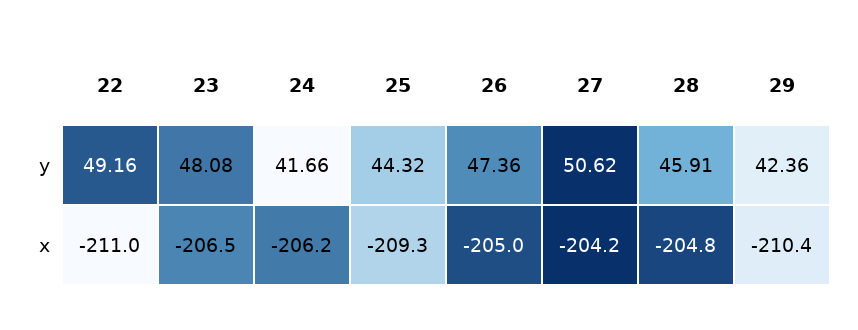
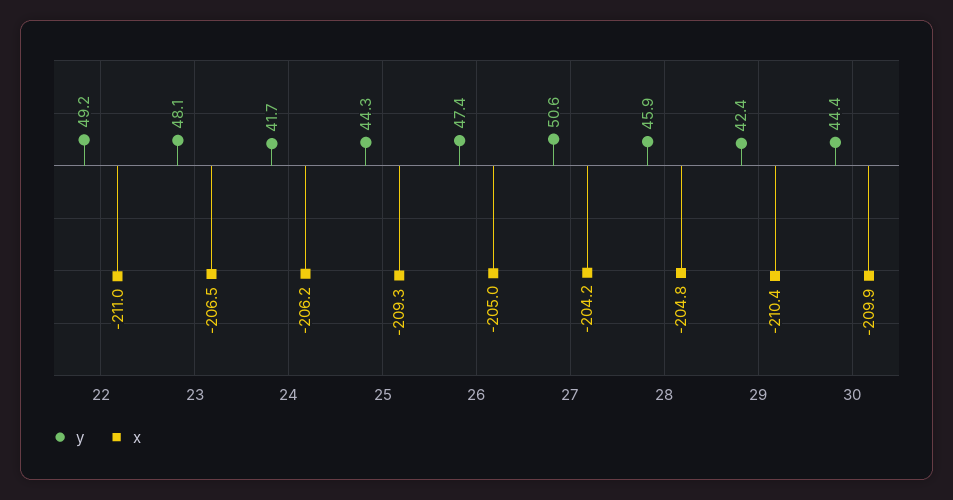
  {
    "y": {
      "22": 49.16,
      "23": 48.08,
      "24": 41.66,
      "25": 44.32,
      "26": 47.36,
      "27": 50.62,
      "28": 45.91,
-     "29": 42.36
+     "29": 42.36,
+     "30": 44.4
    },
    "x": {
      "22": -211,
      "23": -206.5,
      "24": -206.2,
      "25": -209.3,
      "26": -205,
      "27": -204.2,
      "28": -204.8,
-     "29": -210.4
+     "29": -210.4,
+     "30": -209.9
    }
  }

